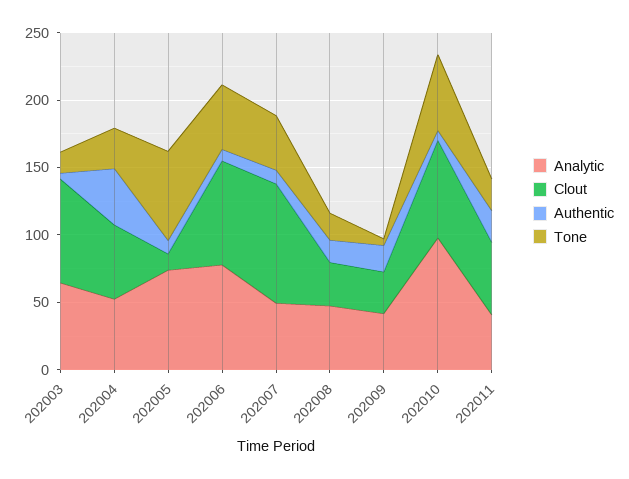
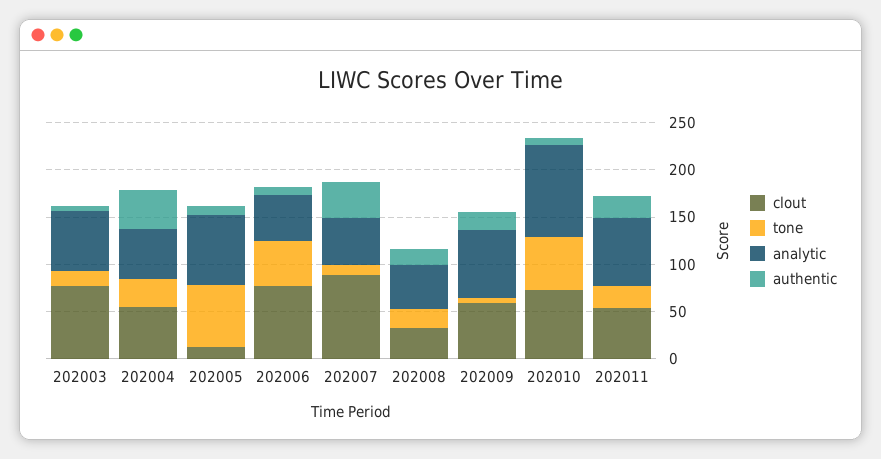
  {
    "Analytic": {
      "202003": 60,
      "202004": 50,
      "202005": 70,
-     "202006": 80,
+     "202006": 50,
      "202007": 50,
      "202008": 50,
-     "202009": 40,
+     "202009": 70,
      "202010": 100,
-     "202011": 40
+     "202011": 70
    },
    "Clout": {
      "202003": 80,
      "202004": 50,
      "202005": 10,
      "202006": 80,
      "202007": 90,
      "202008": 30,
-     "202009": 30,
+     "202009": 60,
      "202010": 70,
      "202011": 50
    },
    "Authentic": {
      "202003": 0,
      "202004": 40,
      "202005": 10,
      "202006": 10,
-     "202007": 10,
+     "202007": 40,
      "202008": 20,
      "202009": 20,
      "202010": 10,
      "202011": 20
    },
    "Tone": {
      "202003": 20,
      "202004": 30,
      "202005": 70,
      "202006": 50,
-     "202007": 40,
+     "202007": 10,
      "202008": 20,
      "202009": 0,
      "202010": 60,
      "202011": 20
    }
  }

